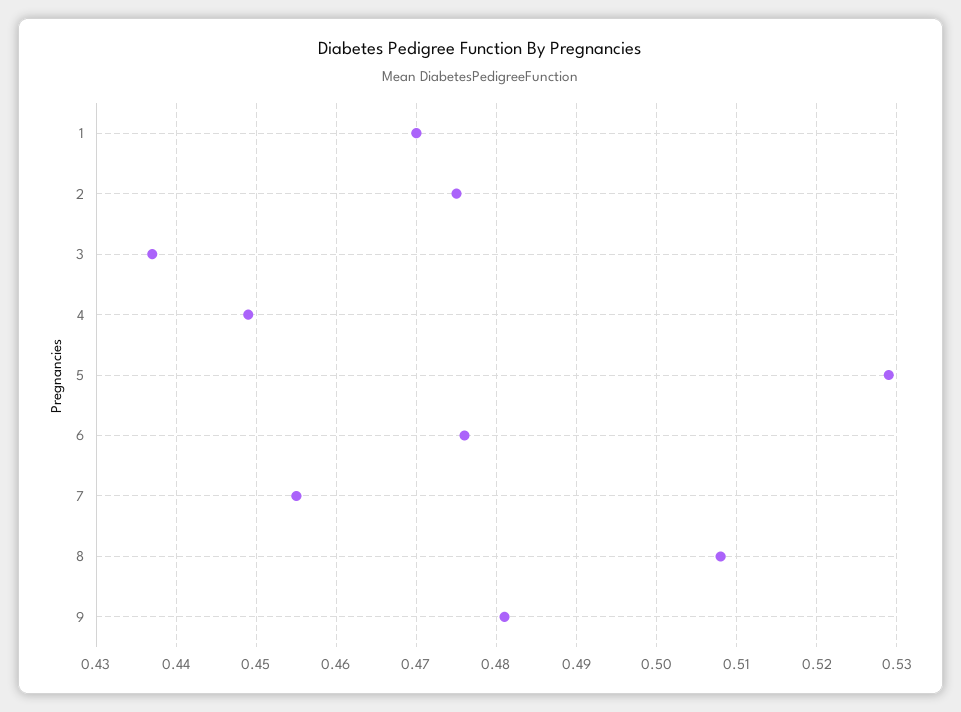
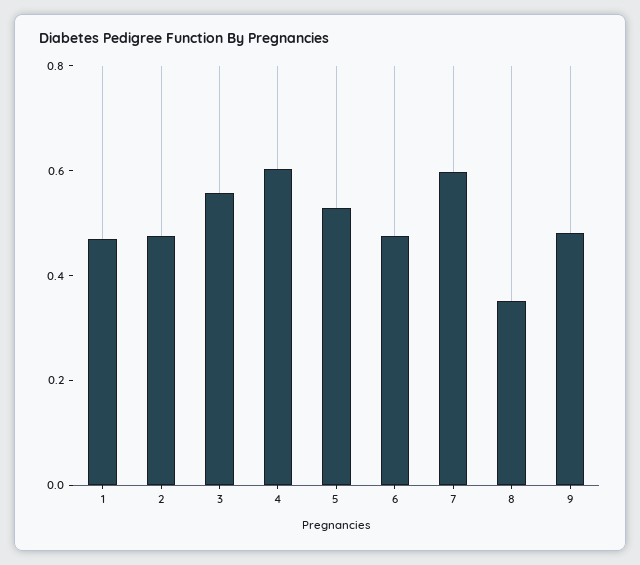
  {
    "1": 0.47,
    "2": 0.475,
-   "3": 0.437,
+   "3": 0.55,
-   "4": 0.449,
+   "4": 0.6,
    "5": 0.529,
    "6": 0.476,
-   "7": 0.455,
+   "7": 0.6,
-   "8": 0.508,
+   "8": 0.35,
    "9": 0.481
  }

